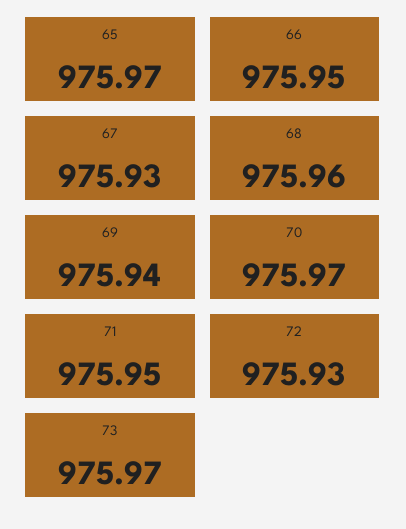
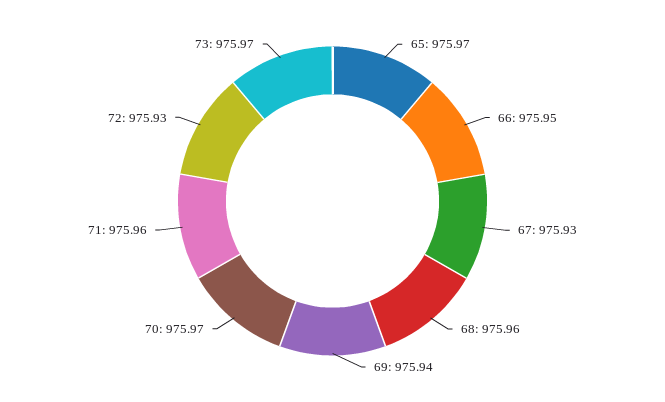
  {
    "65": 975.97,
    "66": 975.95,
    "67": 975.93,
    "68": 975.96,
    "69": 975.94,
    "70": 975.97,
-   "71": 975.95,
+   "71": 975.96,
    "72": 975.93,
    "73": 975.97
  }

